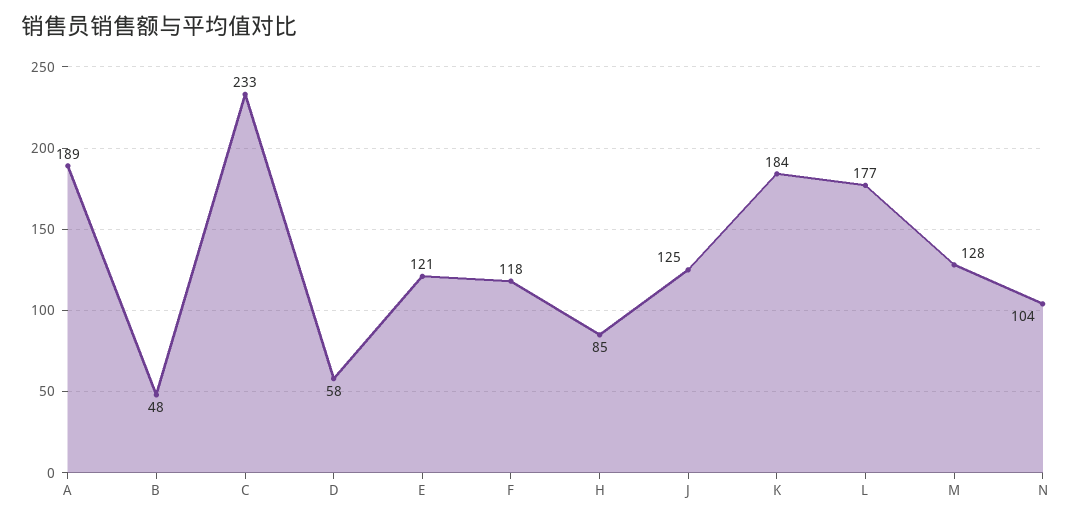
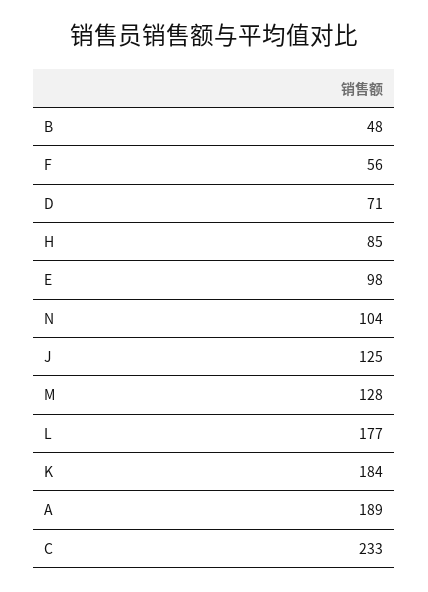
  {
    "A": 189,
    "B": 48,
    "C": 233,
-   "D": 58,
+   "D": 71,
-   "E": 121,
+   "E": 98,
-   "F": 118,
+   "F": 56,
    "H": 85,
    "J": 125,
    "K": 184,
    "L": 177,
    "M": 128,
    "N": 104
  }

